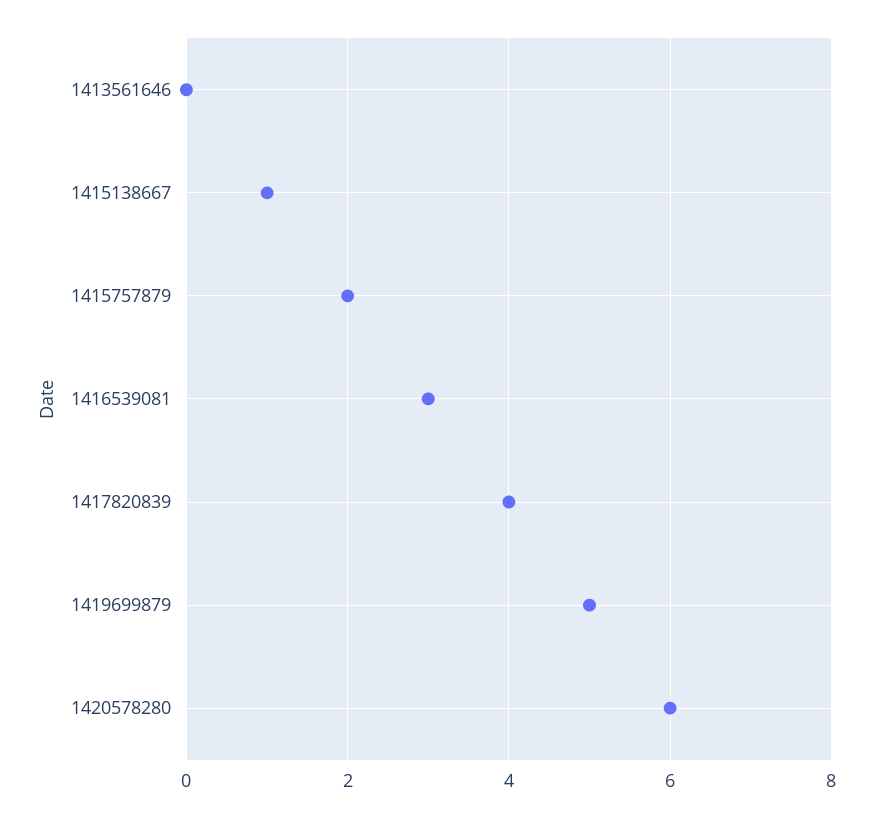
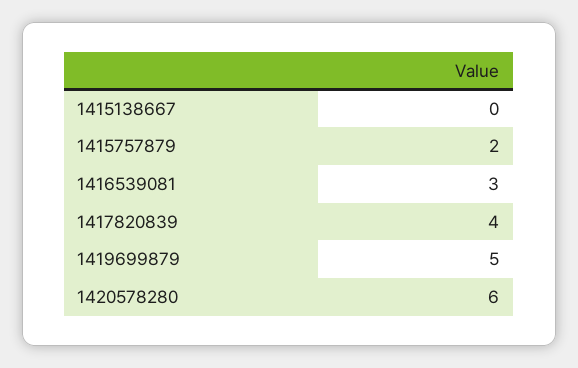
  {
-   "1413561646": 0,
-   "1415138667": 1,
+   "1415138667": 0,
    "1415757879": 2,
    "1416539081": 3,
    "1417820839": 4,
    "1419699879": 5,
    "1420578280": 6
  }

